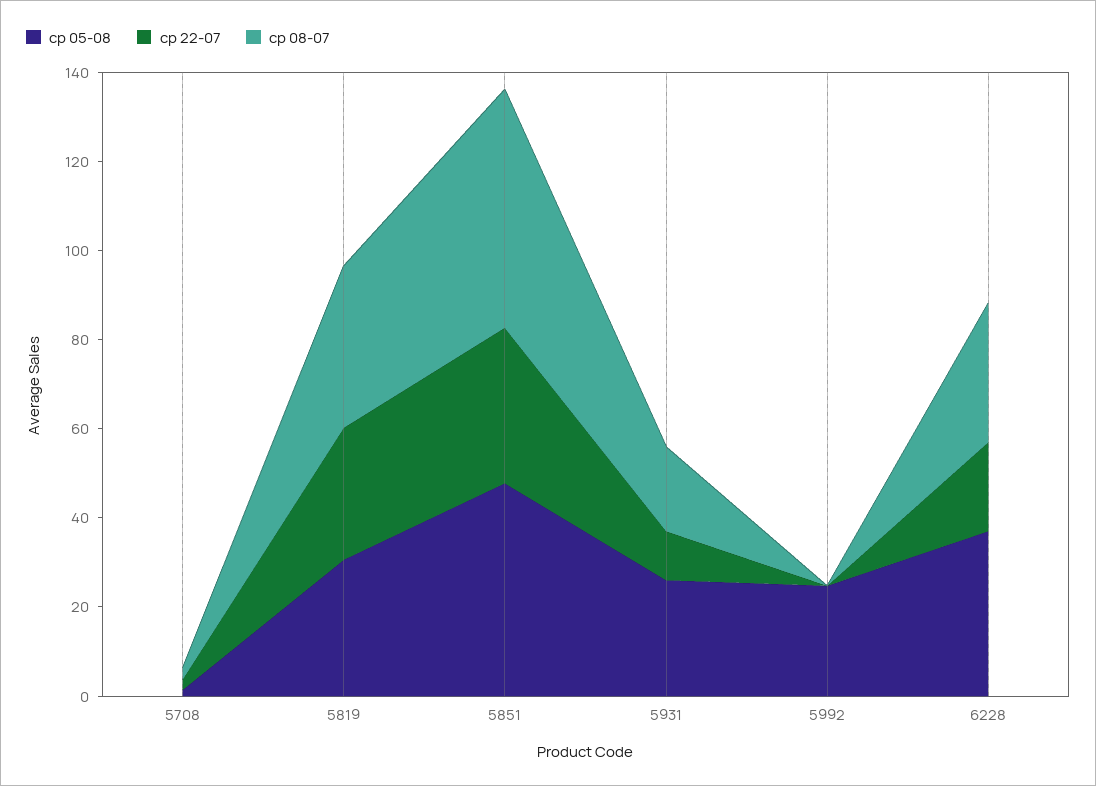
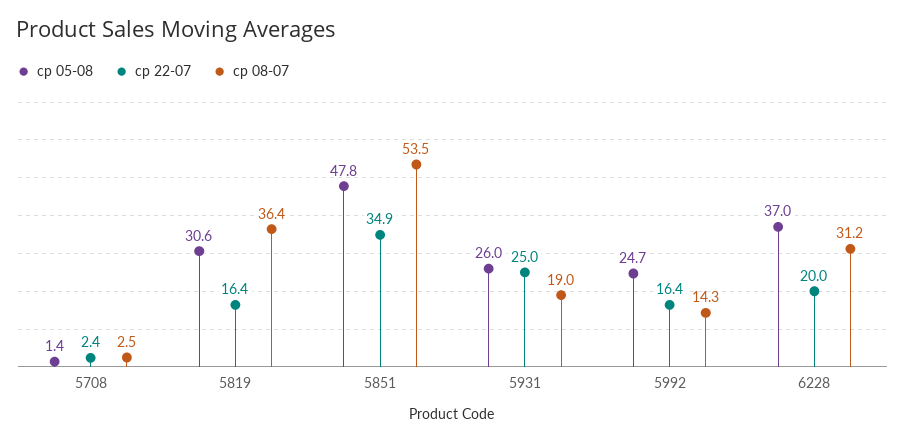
  {
    "ср 05-08": {
      "5708": 1.4,
      "5819": 30.6,
      "5851": 47.8,
      "5931": 26,
      "5992": 24.7,
      "6228": 37
    },
    "ср 22-07": {
      "5708": 2.4,
-     "5819": 30,
+     "5819": 16.4,
      "5851": 34.9,
-     "5931": 10,
+     "5931": 25,
-     "5992": 0,
+     "5992": 16.4,
      "6228": 20
    },
    "ср 08-07": {
      "5708": 2.5,
      "5819": 36.4,
      "5851": 53.5,
      "5931": 19,
-     "5992": 0,
+     "5992": 14.3,
      "6228": 31.2
    }
  }

